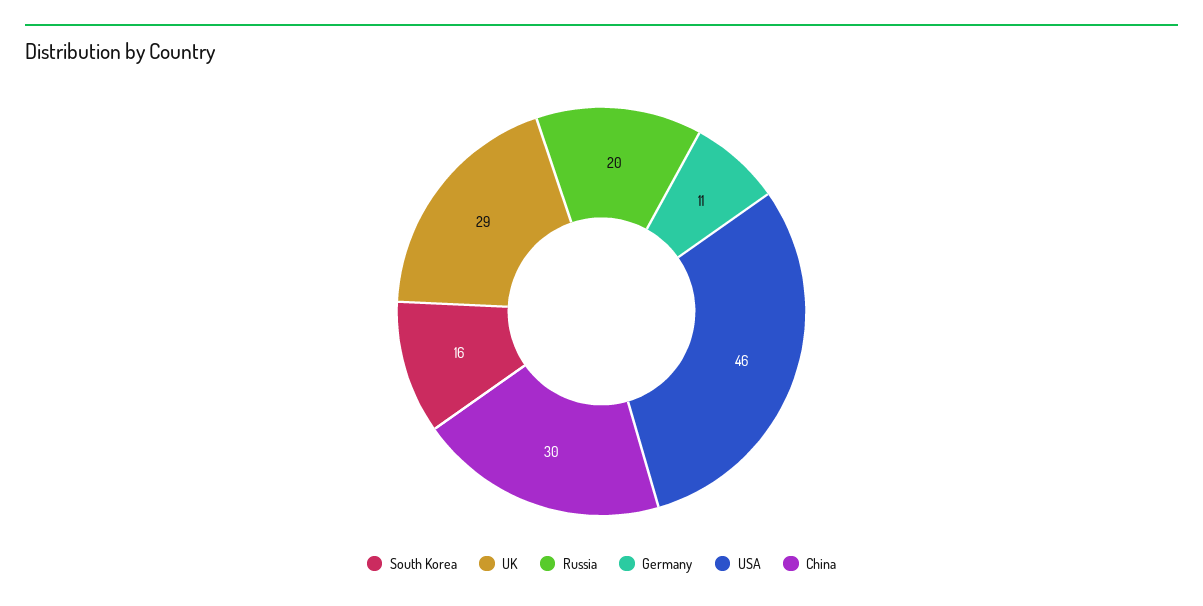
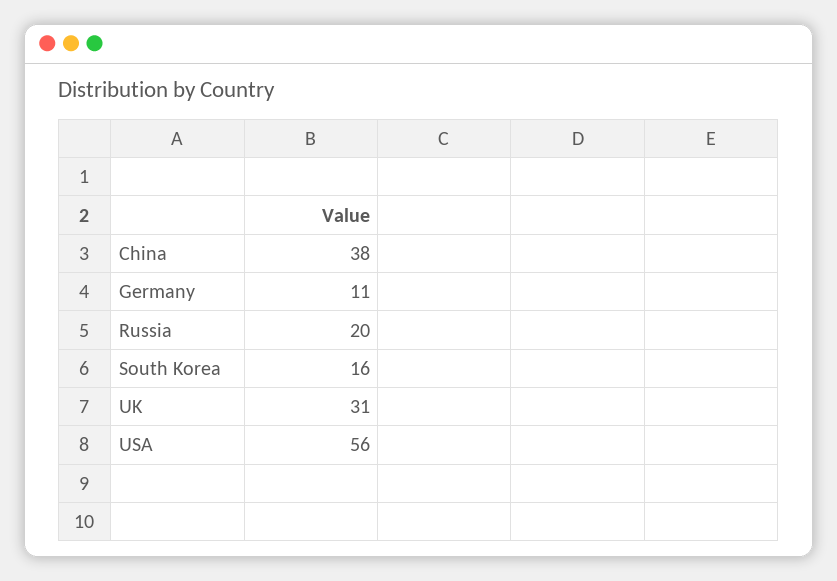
  {
    "South Korea": 16,
-   "UK": 29,
+   "UK": 31,
    "Russia": 20,
    "Germany": 11,
-   "USA": 46,
+   "USA": 56,
-   "China": 30
+   "China": 38
  }

